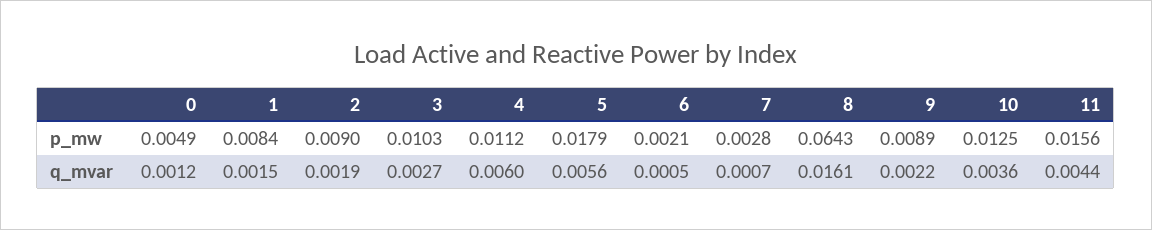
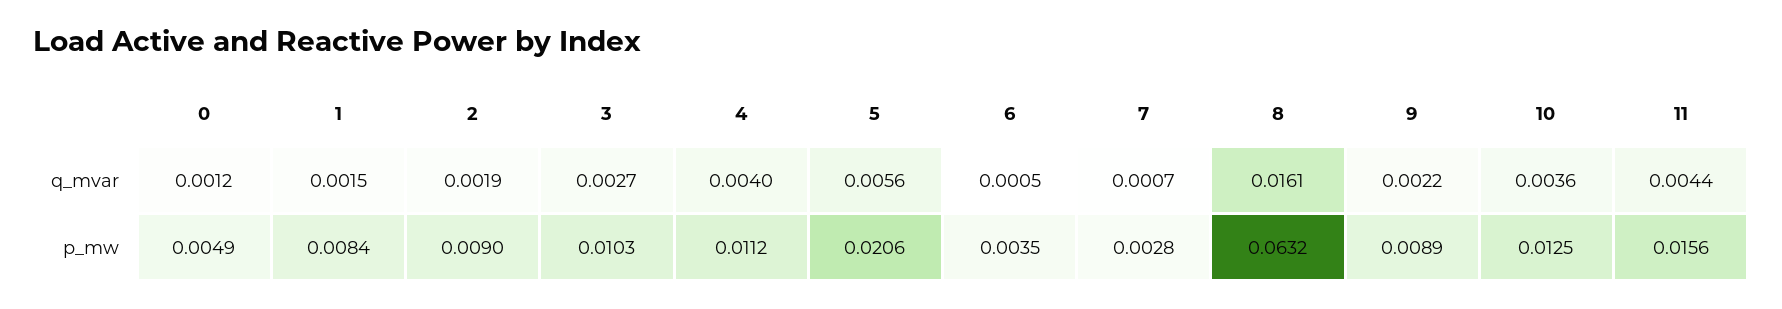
  {
    "0": {
      "p_mw": 0.0049,
      "q_mvar": 0.0012
    },
    "1": {
      "p_mw": 0.0084,
      "q_mvar": 0.0015
    },
    "2": {
      "p_mw": 0.009,
      "q_mvar": 0.0019
    },
    "3": {
      "p_mw": 0.0103,
      "q_mvar": 0.0027
    },
    "4": {
      "p_mw": 0.0112,
-     "q_mvar": 0.006
+     "q_mvar": 0.004
    },
    "5": {
-     "p_mw": 0.0179,
+     "p_mw": 0.0206,
      "q_mvar": 0.0056
    },
    "6": {
-     "p_mw": 0.0021,
+     "p_mw": 0.0035,
      "q_mvar": 0.0005
    },
    "7": {
      "p_mw": 0.0028,
      "q_mvar": 0.0007
    },
    "8": {
-     "p_mw": 0.0643,
+     "p_mw": 0.0632,
      "q_mvar": 0.0161
    },
    "9": {
      "p_mw": 0.0089,
      "q_mvar": 0.0022
    },
    "10": {
      "p_mw": 0.0125,
      "q_mvar": 0.0036
    },
    "11": {
      "p_mw": 0.0156,
      "q_mvar": 0.0044
    }
  }

